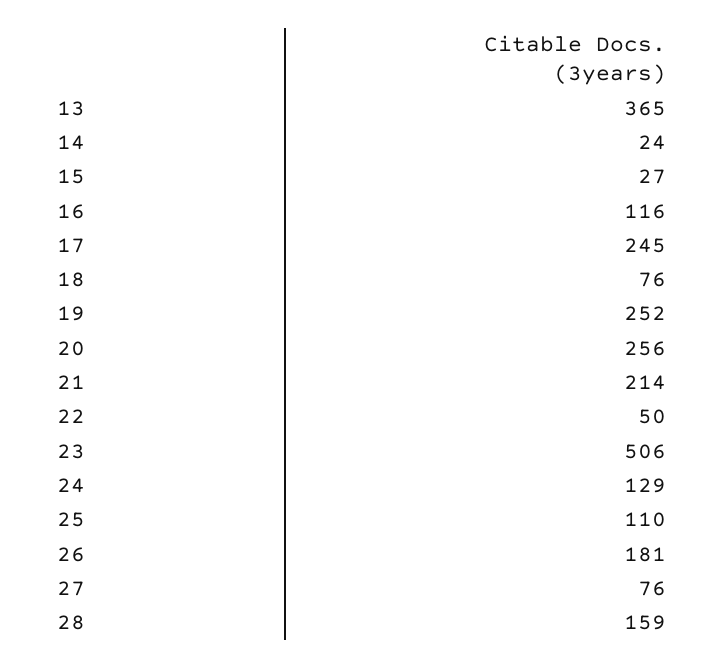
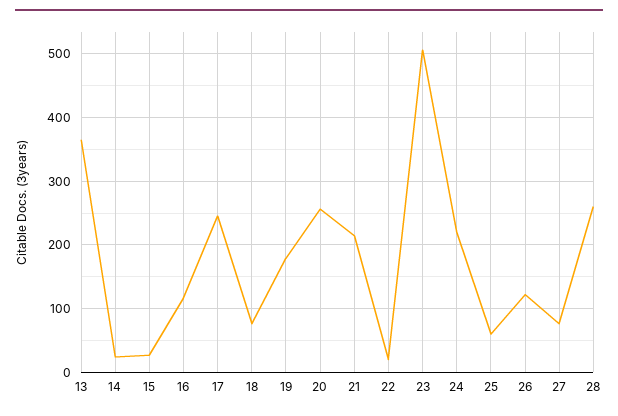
  {
    "13": 365,
    "14": 24,
    "15": 27,
    "16": 116,
    "17": 245,
    "18": 76,
-   "19": 252,
+   "19": 180,
    "20": 256,
    "21": 214,
-   "22": 50,
+   "22": 20,
    "23": 506,
-   "24": 129,
+   "24": 220,
-   "25": 110,
+   "25": 60,
-   "26": 181,
+   "26": 120,
    "27": 76,
-   "28": 159
+   "28": 260
  }

